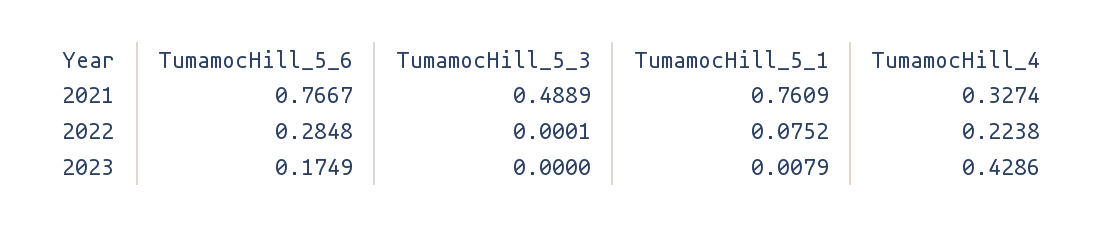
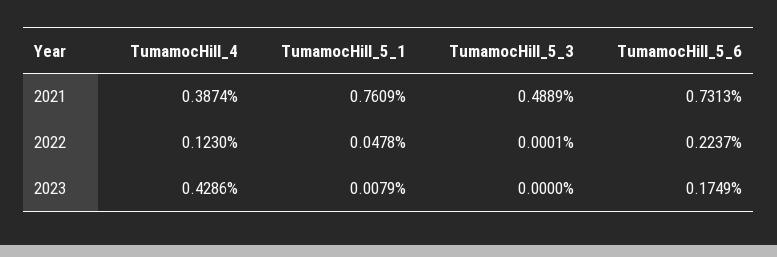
  {
    "TumamocHill_5_6": {
-     "2021": 0.7667,
+     "2021": 0.7313,
-     "2022": 0.2848,
+     "2022": 0.2237,
      "2023": 0.1749
    },
    "TumamocHill_5_3": {
      "2021": 0.4889,
      "2022": 0.0001,
      "2023": 0
    },
    "TumamocHill_5_1": {
      "2021": 0.7609,
-     "2022": 0.0752,
+     "2022": 0.0478,
      "2023": 0.0079
    },
    "TumamocHill_4": {
-     "2021": 0.3274,
+     "2021": 0.3874,
-     "2022": 0.2238,
+     "2022": 0.123,
      "2023": 0.4286
    }
  }

